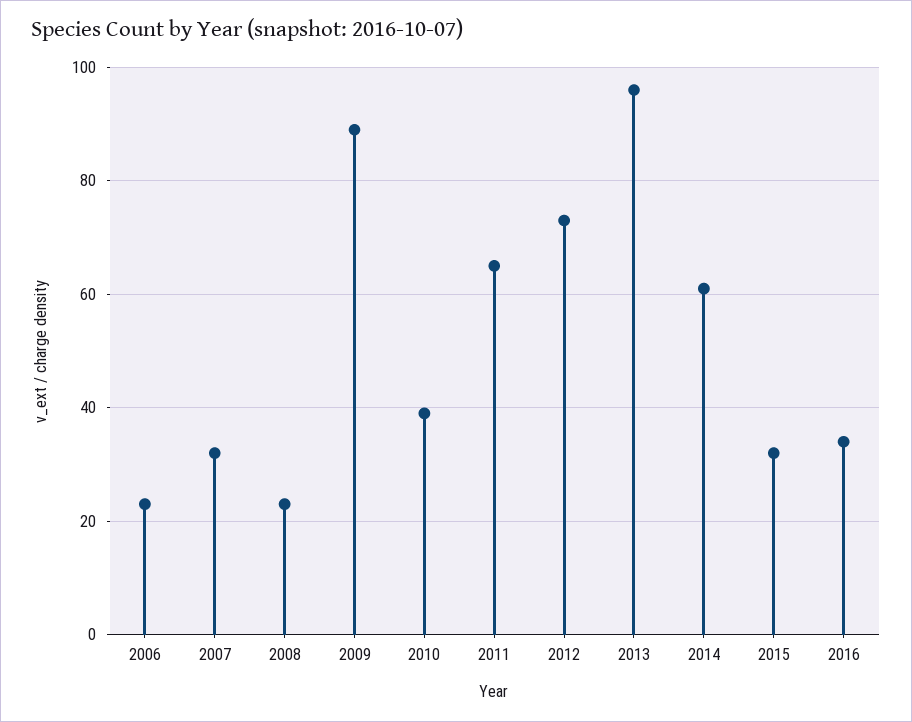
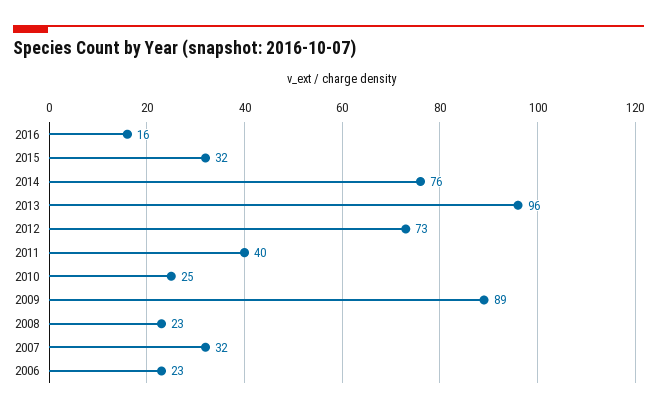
  {
    "2006": 23,
    "2007": 32,
    "2008": 23,
    "2009": 89,
-   "2010": 40,
+   "2010": 25,
-   "2011": 65,
+   "2011": 40,
    "2012": 73,
    "2013": 96,
-   "2014": 60,
+   "2014": 76,
    "2015": 32,
-   "2016": 35
+   "2016": 16
  }

